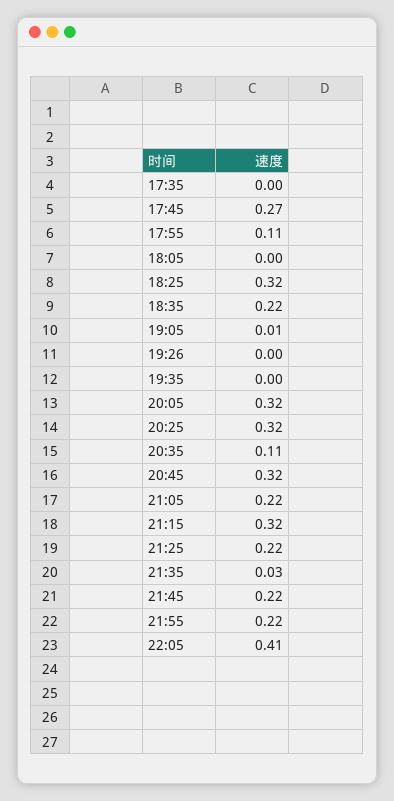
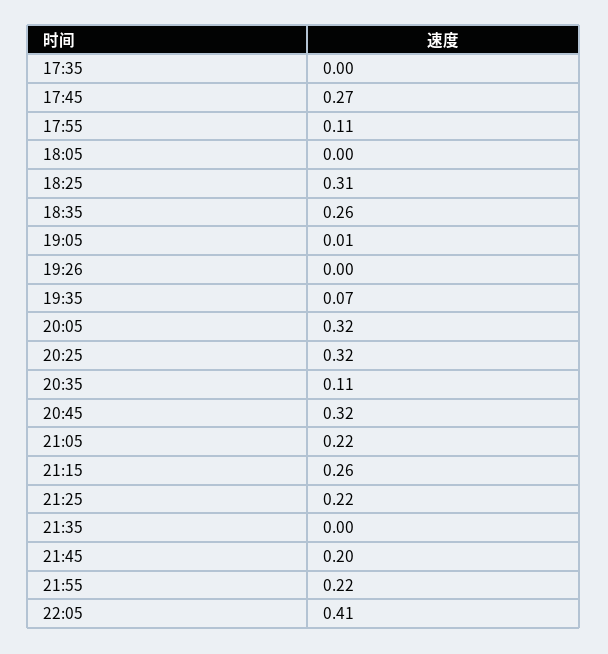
  {
    "17:35": 0,
    "17:45": 0.27,
    "17:55": 0.11,
    "18:05": 0,
-   "18:25": 0.32,
+   "18:25": 0.31,
-   "18:35": 0.22,
+   "18:35": 0.26,
    "19:05": 0.01,
    "19:26": 0,
-   "19:35": 0,
+   "19:35": 0.07,
    "20:05": 0.32,
    "20:25": 0.32,
    "20:35": 0.11,
    "20:45": 0.32,
    "21:05": 0.22,
-   "21:15": 0.32,
+   "21:15": 0.26,
    "21:25": 0.22,
-   "21:35": 0.03,
+   "21:35": 0,
-   "21:45": 0.22,
+   "21:45": 0.2,
    "21:55": 0.22,
    "22:05": 0.41
  }

